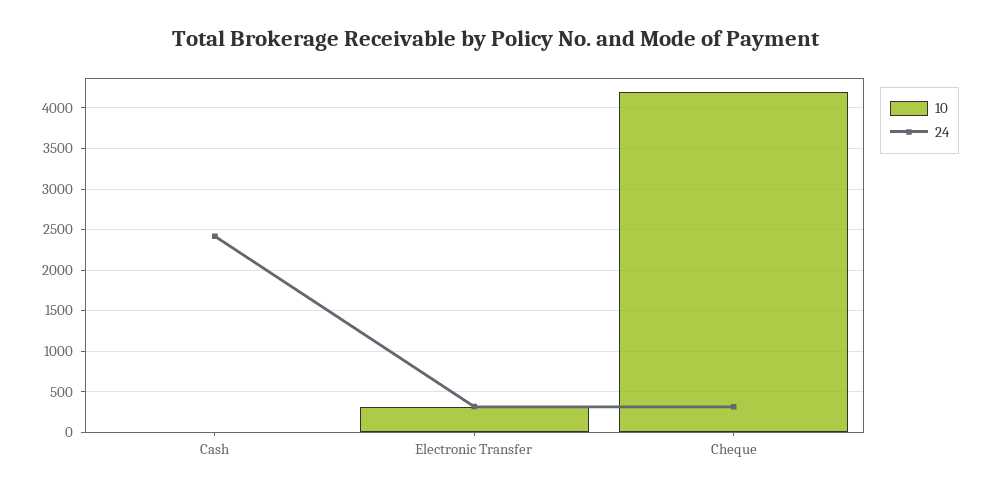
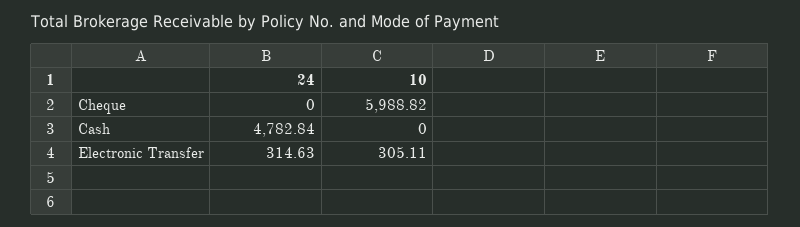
  {
    "10": {
      "Cash": 0,
      "Electronic Transfer": 305.11,
-     "Cheque": 4200
+     "Cheque": 5988.82
    },
    "24": {
-     "Cash": 2400,
+     "Cash": 4782.84,
      "Electronic Transfer": 314.63,
-     "Cheque": 300
+     "Cheque": 0
    }
  }

